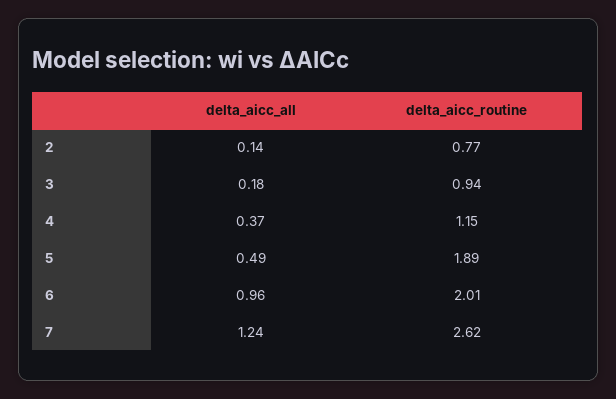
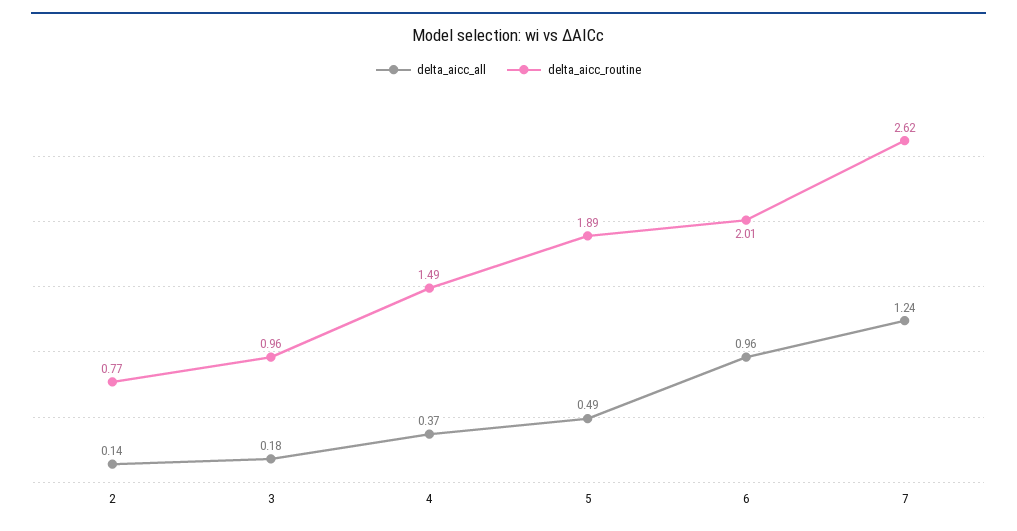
  {
    "delta_aicc_all": {
      "2": 0.14,
      "3": 0.18,
      "4": 0.37,
      "5": 0.49,
      "6": 0.96,
      "7": 1.24
    },
    "delta_aicc_routine": {
      "2": 0.77,
-     "3": 0.94,
+     "3": 0.96,
-     "4": 1.15,
+     "4": 1.49,
      "5": 1.89,
      "6": 2.01,
      "7": 2.62
    }
  }

